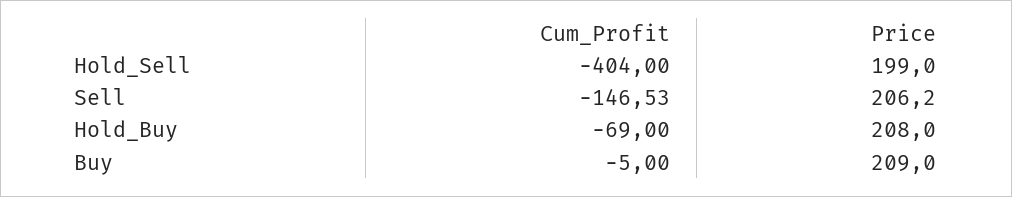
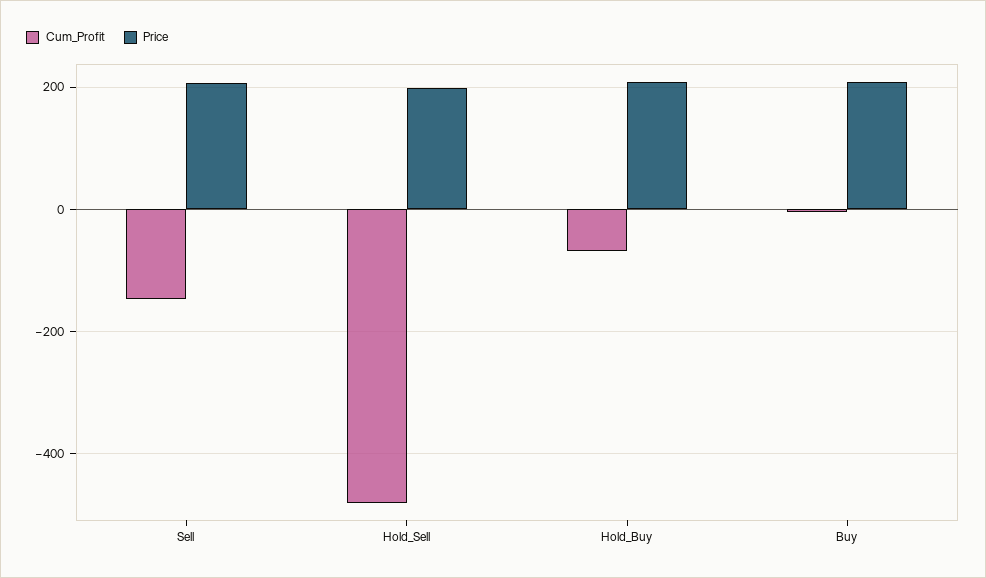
  {
    "Cum_Profit": {
-     "Hold_Sell": -404,
+     "Hold_Sell": -480,
      "Sell": -146.53,
      "Hold_Buy": -69,
      "Buy": -5
    },
    "Price": {
      "Hold_Sell": 199,
      "Sell": 206.2,
      "Hold_Buy": 208,
      "Buy": 209
    }
  }

